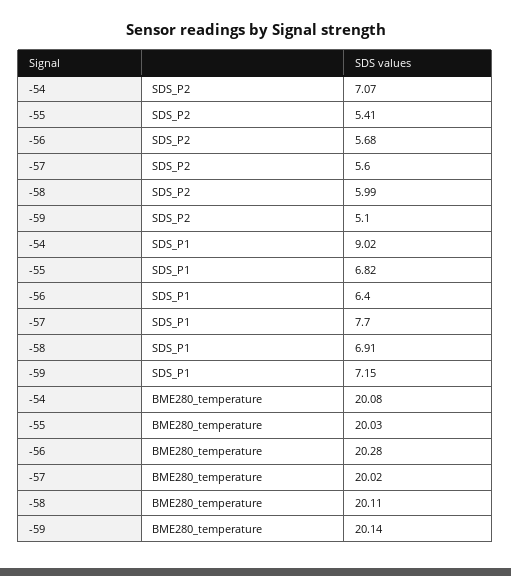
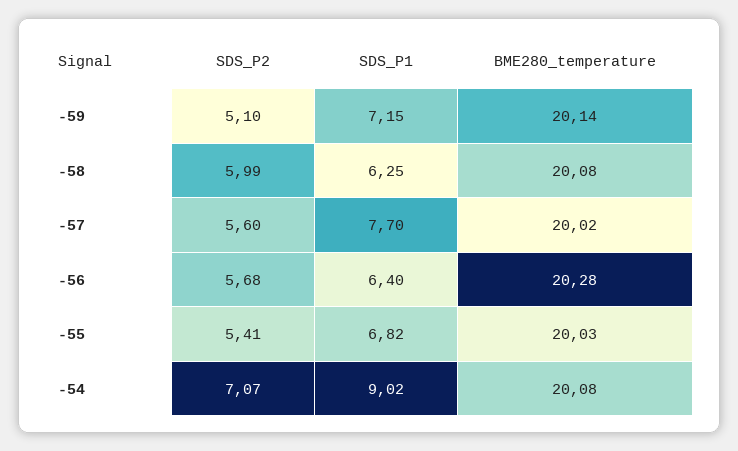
  {
    "-54": {
      "SDS_P2": 7.07,
      "SDS_P1": 9.02,
      "BME280_temperature": 20.08
    },
    "-55": {
      "SDS_P2": 5.41,
      "SDS_P1": 6.82,
      "BME280_temperature": 20.03
    },
    "-56": {
      "SDS_P2": 5.68,
      "SDS_P1": 6.4,
      "BME280_temperature": 20.28
    },
    "-57": {
      "SDS_P2": 5.6,
      "SDS_P1": 7.7,
      "BME280_temperature": 20.02
    },
    "-58": {
      "SDS_P2": 5.99,
-     "SDS_P1": 6.91,
+     "SDS_P1": 6.25,
-     "BME280_temperature": 20.11
+     "BME280_temperature": 20.08
    },
    "-59": {
      "SDS_P2": 5.1,
      "SDS_P1": 7.15,
      "BME280_temperature": 20.14
    }
  }

